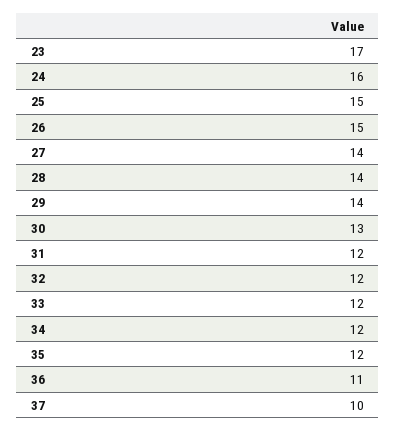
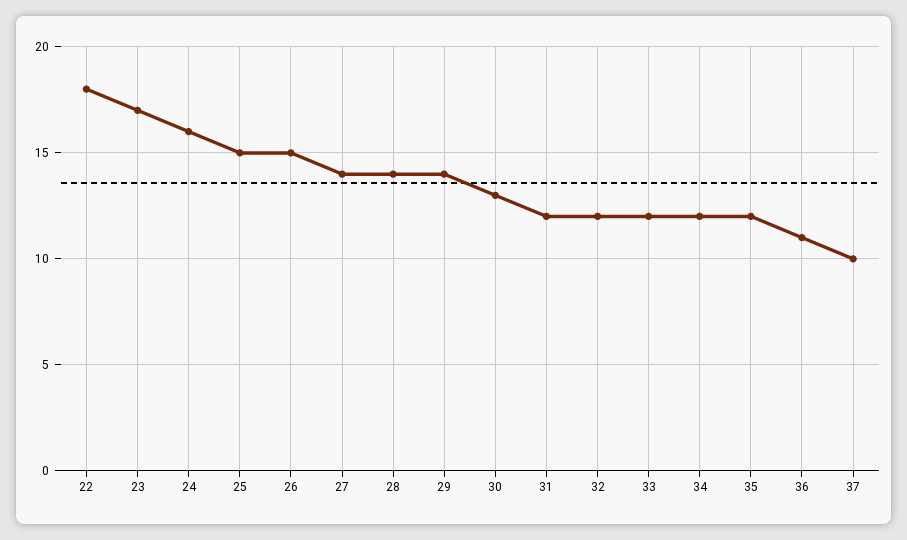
  {
    "23": 17,
    "24": 16,
    "25": 15,
    "26": 15,
    "27": 14,
    "28": 14,
    "29": 14,
    "30": 13,
    "31": 12,
    "32": 12,
    "33": 12,
    "34": 12,
    "35": 12,
    "36": 11,
-   "37": 10
+   "37": 10,
+   "22": 18
  }

